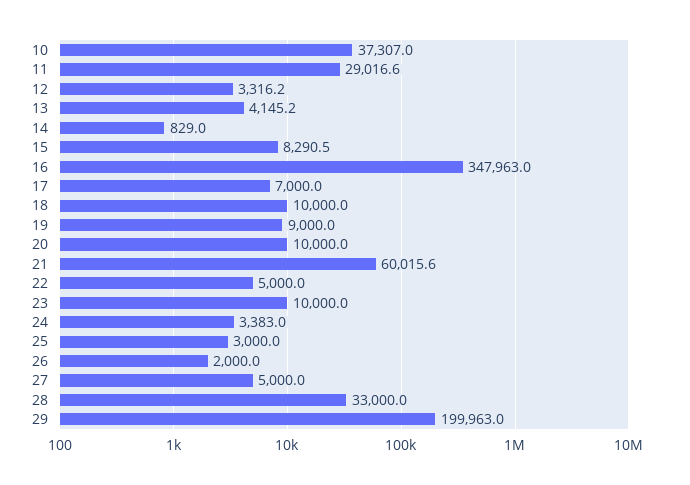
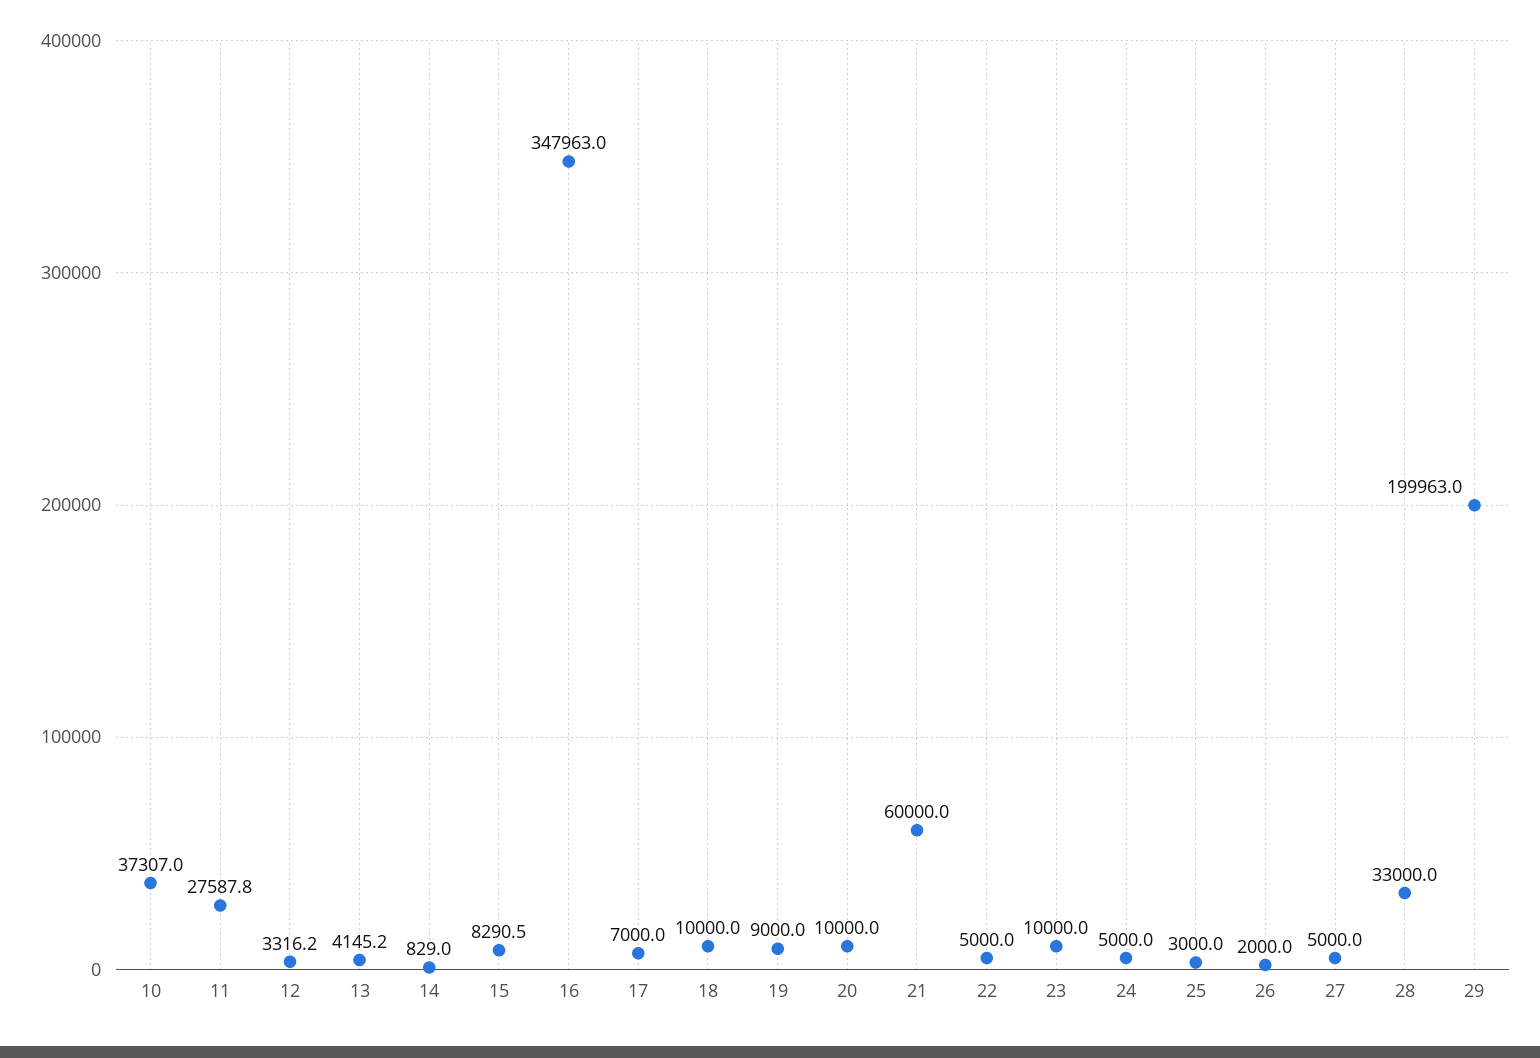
  {
    "10": 37307,
-   "11": 29016.6,
+   "11": 27587.8,
    "12": 3316.2,
    "13": 4145.2,
    "14": 829,
    "15": 8290.5,
    "16": 347963,
    "17": 7000,
    "18": 10000,
    "19": 9000,
    "20": 10000,
-   "21": 60015.6,
+   "21": 60000,
    "22": 5000,
    "23": 10000,
-   "24": 3383,
+   "24": 5000,
    "25": 3000,
    "26": 2000,
    "27": 5000,
    "28": 33000,
    "29": 199963
  }

